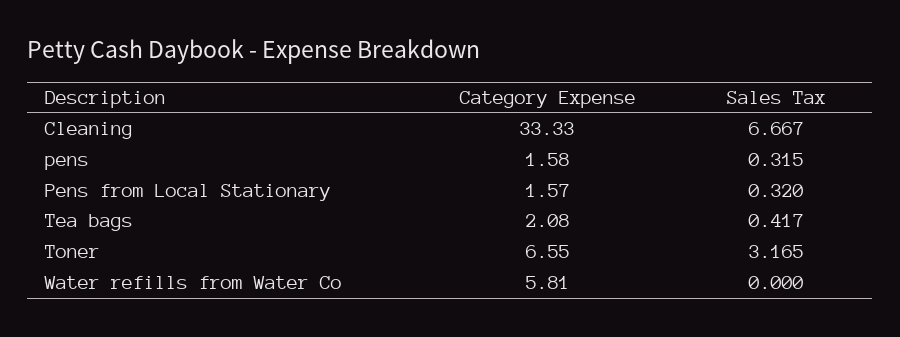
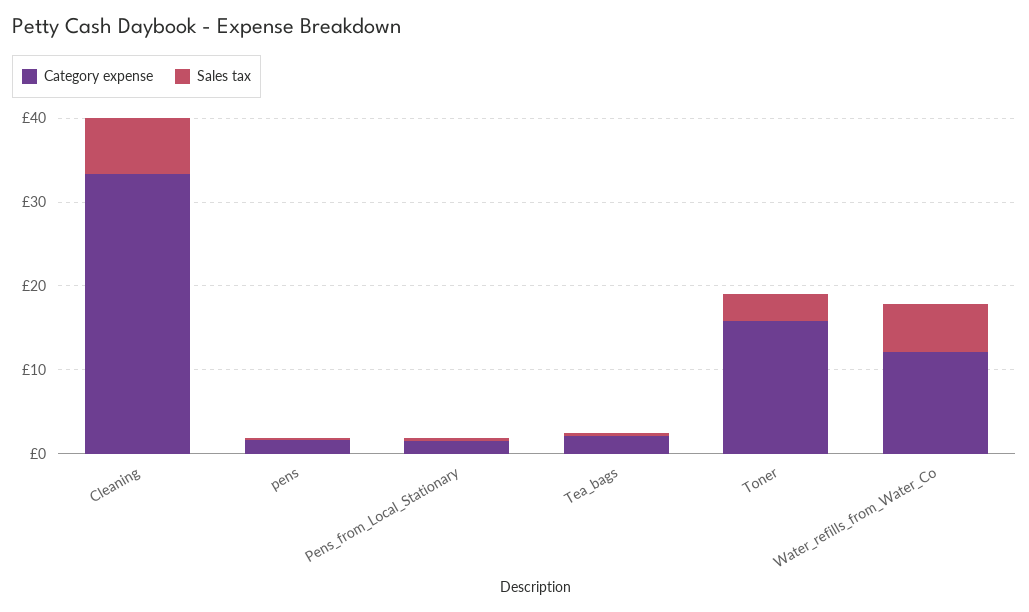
  {
    "Category Expense": {
      "Cleaning": 33.33,
      "pens": 1.58,
      "Pens from Local Stationary": 1.57,
      "Tea bags": 2.08,
-     "Toner": 6.55,
+     "Toner": 16,
-     "Water refills from Water Co": 5.81
+     "Water refills from Water Co": 12
    },
    "Sales Tax": {
      "Cleaning": 6.667,
      "pens": 0.315,
      "Pens from Local Stationary": 0.32,
      "Tea bags": 0.417,
      "Toner": 3.165,
-     "Water refills from Water Co": 0
+     "Water refills from Water Co": 6
    }
  }

